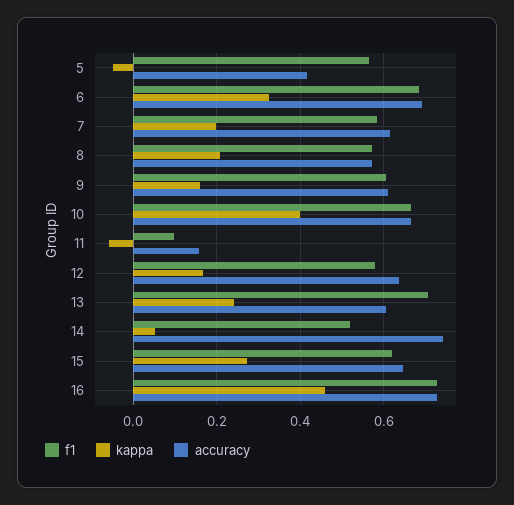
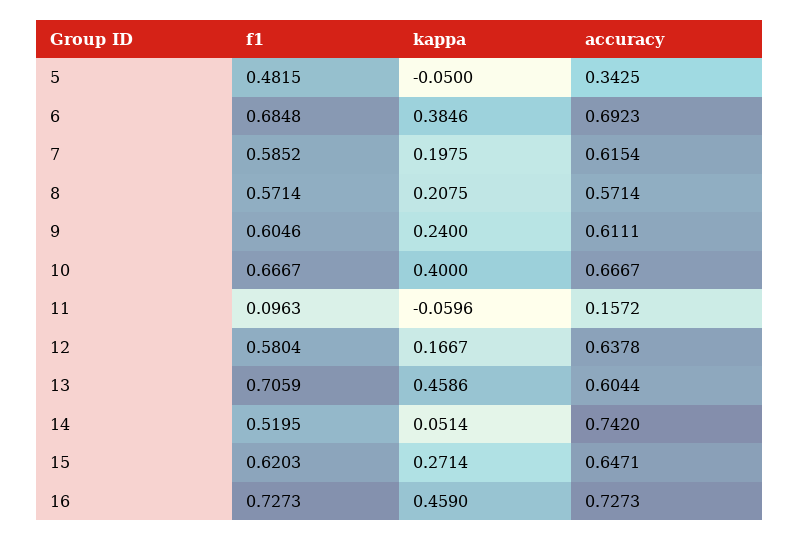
  {
    "f1": {
-     "5": 0.56,
+     "5": 0.4815,
      "6": 0.6848,
      "7": 0.5852,
      "8": 0.5714,
      "9": 0.6046,
      "10": 0.6667,
      "11": 0.0963,
      "12": 0.5804,
      "13": 0.7059,
      "14": 0.5195,
      "15": 0.6203,
      "16": 0.7273
    },
    "kappa": {
      "5": -0.05,
-     "6": 0.32,
+     "6": 0.3846,
      "7": 0.1975,
      "8": 0.2075,
-     "9": 0.16,
+     "9": 0.24,
      "10": 0.4,
      "11": -0.0596,
      "12": 0.1667,
-     "13": 0.24,
+     "13": 0.4586,
      "14": 0.0514,
      "15": 0.2714,
      "16": 0.459
    },
    "accuracy": {
-     "5": 0.42,
+     "5": 0.3425,
      "6": 0.6923,
      "7": 0.6154,
      "8": 0.5714,
      "9": 0.6111,
      "10": 0.6667,
      "11": 0.1572,
      "12": 0.6378,
      "13": 0.6044,
      "14": 0.742,
      "15": 0.6471,
      "16": 0.7273
    }
  }

